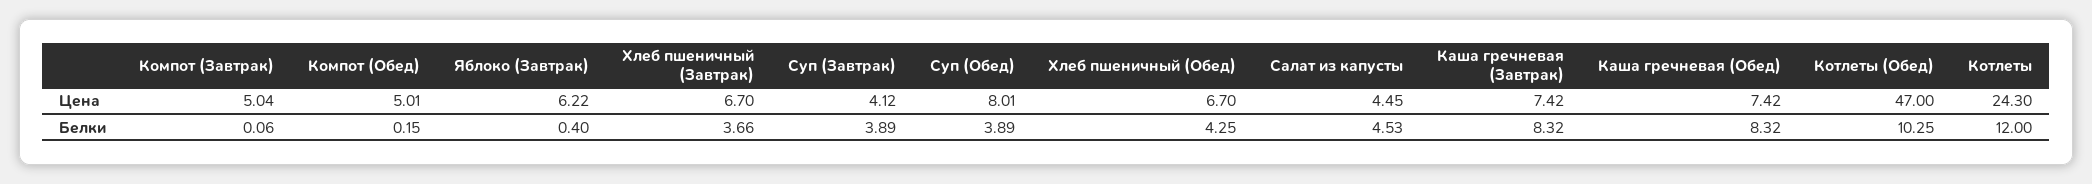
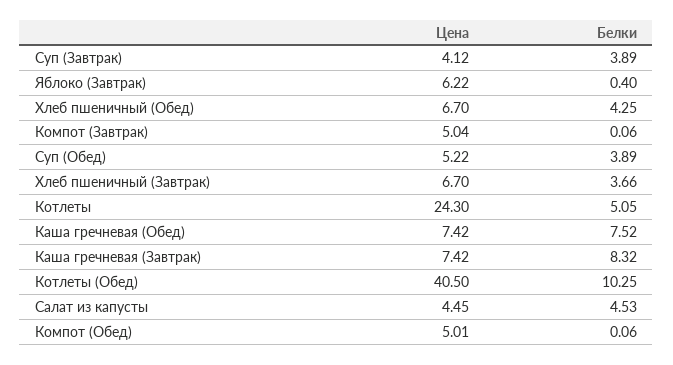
  {
    "Компот (Завтрак)": {
      "Цена": 5.04,
      "Белки": 0.06
    },
    "Компот (Обед)": {
      "Цена": 5.01,
-     "Белки": 0.15
+     "Белки": 0.06
    },
    "Яблоко (Завтрак)": {
      "Цена": 6.22,
      "Белки": 0.4
    },
    "Хлеб пшеничный (Завтрак)": {
      "Цена": 6.7,
      "Белки": 3.66
    },
    "Суп (Завтрак)": {
      "Цена": 4.12,
      "Белки": 3.89
    },
    "Суп (Обед)": {
-     "Цена": 8.01,
+     "Цена": 5.22,
      "Белки": 3.89
    },
    "Хлеб пшеничный (Обед)": {
      "Цена": 6.7,
      "Белки": 4.25
    },
    "Салат из капусты": {
      "Цена": 4.45,
      "Белки": 4.53
    },
    "Каша гречневая (Завтрак)": {
      "Цена": 7.42,
      "Белки": 8.32
    },
    "Каша гречневая (Обед)": {
      "Цена": 7.42,
-     "Белки": 8.32
+     "Белки": 7.52
    },
    "Котлеты (Обед)": {
-     "Цена": 47,
+     "Цена": 40.5,
      "Белки": 10.25
    },
    "Котлеты": {
      "Цена": 24.3,
-     "Белки": 12
+     "Белки": 5.05
    }
  }

